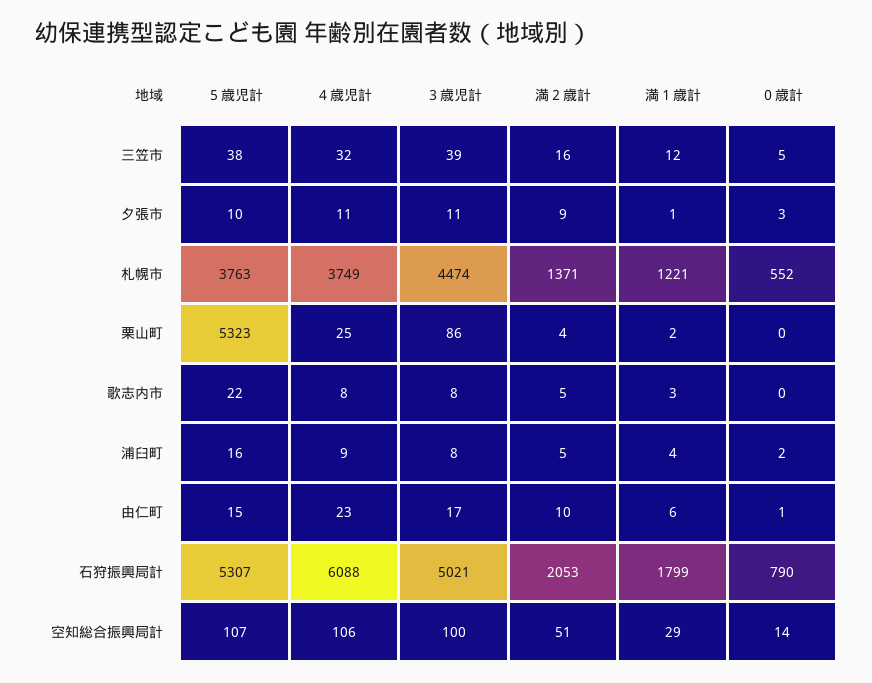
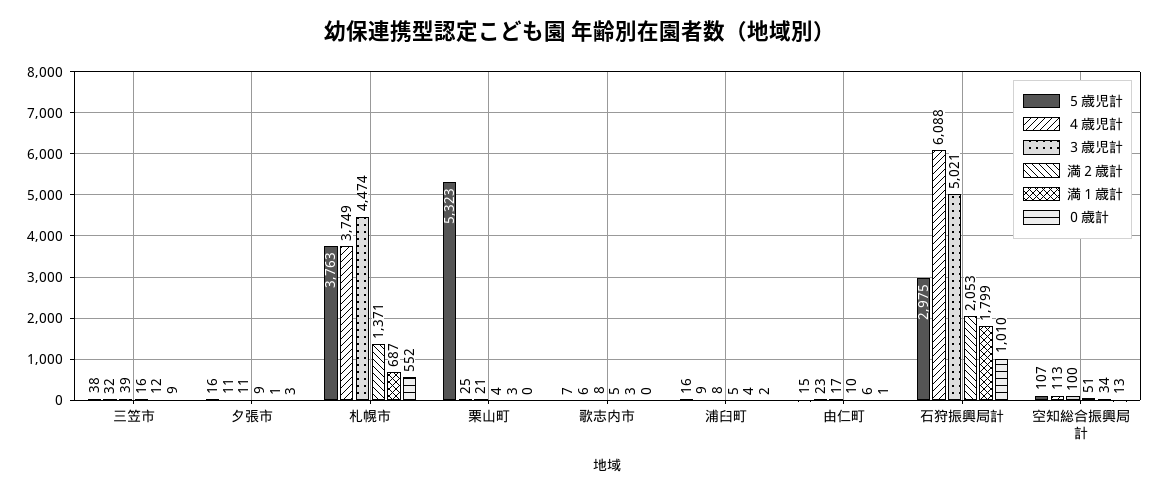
  {
    "５歳児計": {
      "三笠市": 38,
-     "夕張市": 10,
+     "夕張市": 16,
      "札幌市": 3763,
      "栗山町": 5323,
-     "歌志内市": 22,
+     "歌志内市": 7,
      "浦臼町": 16,
      "由仁町": 15,
-     "石狩振興局計": 5307,
+     "石狩振興局計": 2975,
      "空知総合振興局計": 107
    },
    "４歳児計": {
      "三笠市": 32,
      "夕張市": 11,
      "札幌市": 3749,
      "栗山町": 25,
-     "歌志内市": 8,
+     "歌志内市": 6,
      "浦臼町": 9,
      "由仁町": 23,
      "石狩振興局計": 6088,
-     "空知総合振興局計": 106
+     "空知総合振興局計": 113
    },
    "３歳児計": {
      "三笠市": 39,
      "夕張市": 11,
      "札幌市": 4474,
-     "栗山町": 86,
+     "栗山町": 21,
      "歌志内市": 8,
      "浦臼町": 8,
      "由仁町": 17,
      "石狩振興局計": 5021,
      "空知総合振興局計": 100
    },
    "満２歳計": {
      "三笠市": 16,
      "夕張市": 9,
      "札幌市": 1371,
      "栗山町": 4,
      "歌志内市": 5,
      "浦臼町": 5,
      "由仁町": 10,
      "石狩振興局計": 2053,
      "空知総合振興局計": 51
    },
    "満１歳計": {
      "三笠市": 12,
      "夕張市": 1,
-     "札幌市": 1221,
+     "札幌市": 687,
-     "栗山町": 2,
+     "栗山町": 3,
      "歌志内市": 3,
      "浦臼町": 4,
      "由仁町": 6,
      "石狩振興局計": 1799,
-     "空知総合振興局計": 29
+     "空知総合振興局計": 34
    },
    "０歳計": {
-     "三笠市": 5,
+     "三笠市": 9,
      "夕張市": 3,
      "札幌市": 552,
      "栗山町": 0,
      "歌志内市": 0,
      "浦臼町": 2,
      "由仁町": 1,
-     "石狩振興局計": 790,
+     "石狩振興局計": 1010,
-     "空知総合振興局計": 14
+     "空知総合振興局計": 13
    }
  }

